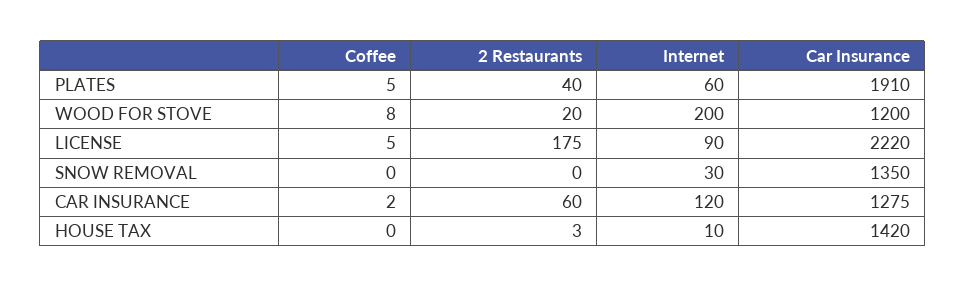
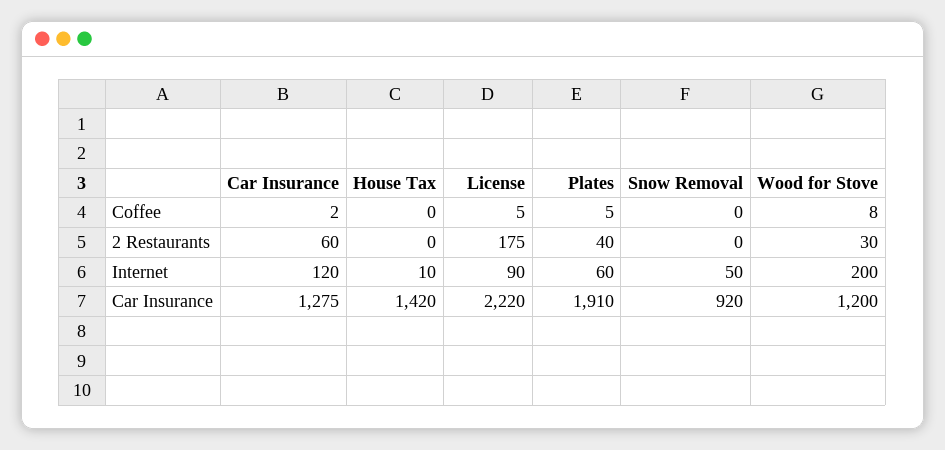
  {
    "Coffee": {
      "PLATES": 5,
      "WOOD FOR STOVE": 8,
      "LICENSE": 5,
      "SNOW REMOVAL": 0,
      "CAR INSURANCE": 2,
      "HOUSE TAX": 0
    },
    "2 Restaurants": {
      "PLATES": 40,
-     "WOOD FOR STOVE": 20,
+     "WOOD FOR STOVE": 30,
      "LICENSE": 175,
      "SNOW REMOVAL": 0,
      "CAR INSURANCE": 60,
-     "HOUSE TAX": 3
+     "HOUSE TAX": 0
    },
    "Internet": {
      "PLATES": 60,
      "WOOD FOR STOVE": 200,
      "LICENSE": 90,
-     "SNOW REMOVAL": 30,
+     "SNOW REMOVAL": 50,
      "CAR INSURANCE": 120,
      "HOUSE TAX": 10
    },
    "Car Insurance": {
      "PLATES": 1910,
      "WOOD FOR STOVE": 1200,
      "LICENSE": 2220,
-     "SNOW REMOVAL": 1350,
+     "SNOW REMOVAL": 920,
      "CAR INSURANCE": 1275,
      "HOUSE TAX": 1420
    }
  }

